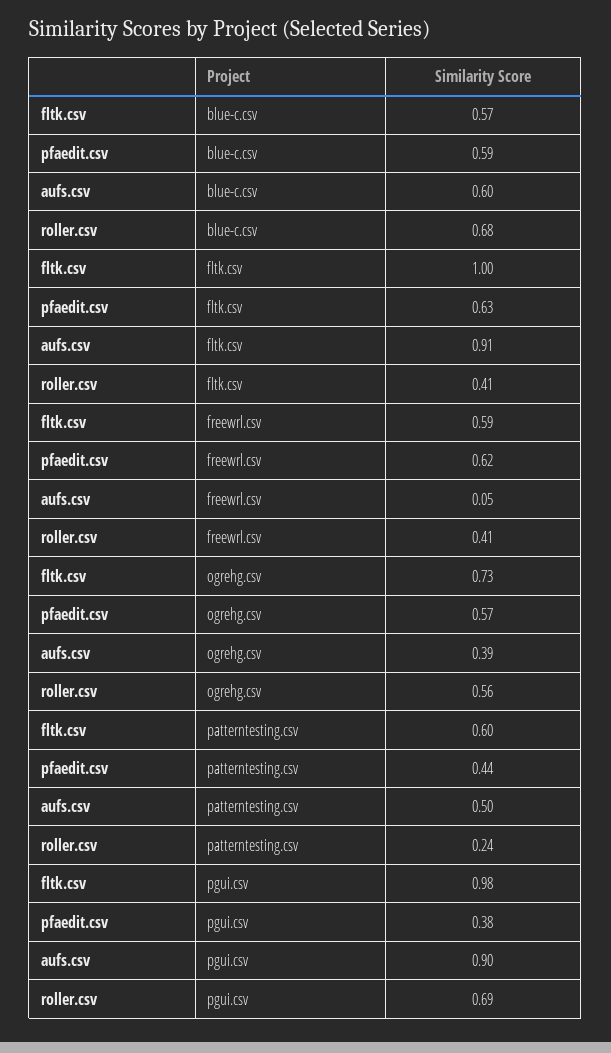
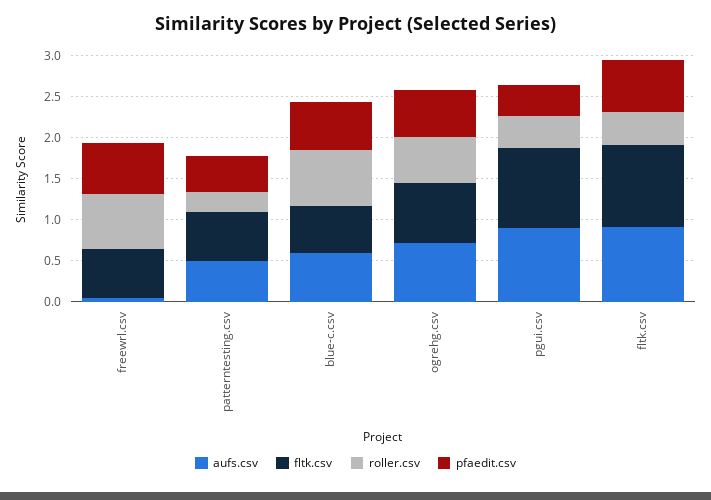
  {
    "fltk.csv": {
      "blue-c.csv": 0.57,
      "fltk.csv": 1,
      "freewrl.csv": 0.59,
      "ogrehg.csv": 0.73,
      "patterntesting.csv": 0.6,
      "pgui.csv": 0.98
    },
    "pfaedit.csv": {
      "blue-c.csv": 0.59,
      "fltk.csv": 0.63,
      "freewrl.csv": 0.62,
      "ogrehg.csv": 0.57,
      "patterntesting.csv": 0.44,
      "pgui.csv": 0.38
    },
    "aufs.csv": {
      "blue-c.csv": 0.6,
      "fltk.csv": 0.91,
      "freewrl.csv": 0.05,
-     "ogrehg.csv": 0.39,
+     "ogrehg.csv": 0.7,
      "patterntesting.csv": 0.5,
      "pgui.csv": 0.9
    },
    "roller.csv": {
      "blue-c.csv": 0.68,
      "fltk.csv": 0.41,
-     "freewrl.csv": 0.41,
+     "freewrl.csv": 0.7,
      "ogrehg.csv": 0.56,
      "patterntesting.csv": 0.24,
-     "pgui.csv": 0.69
+     "pgui.csv": 0.4
    }
  }

